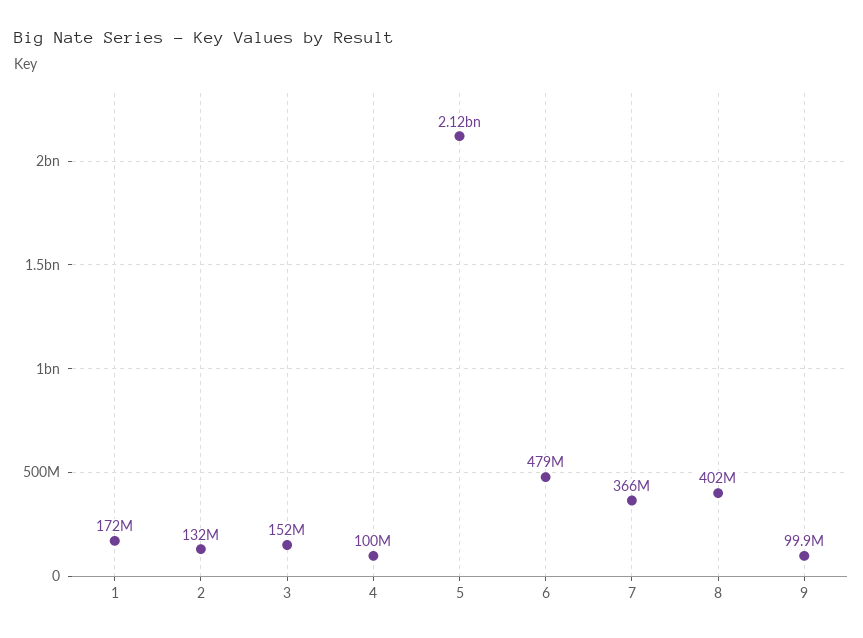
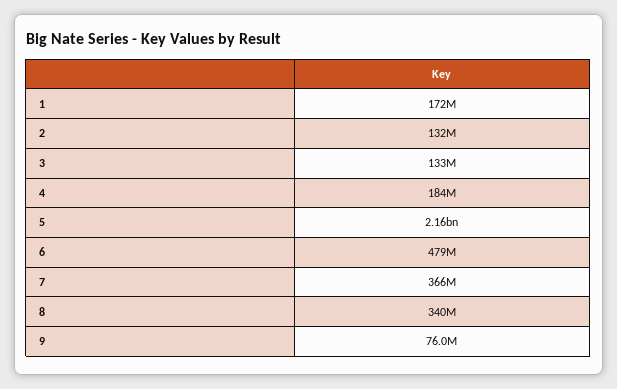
  {
    "1": 172000000,
    "2": 132000000,
-   "3": 152000000,
+   "3": 133000000,
-   "4": 100000000,
+   "4": 184000000,
-   "5": 2120000000,
+   "5": 2160000000,
    "6": 479000000,
    "7": 366000000,
-   "8": 402000000,
+   "8": 340000000,
-   "9": 99900000
+   "9": 76000000
  }

